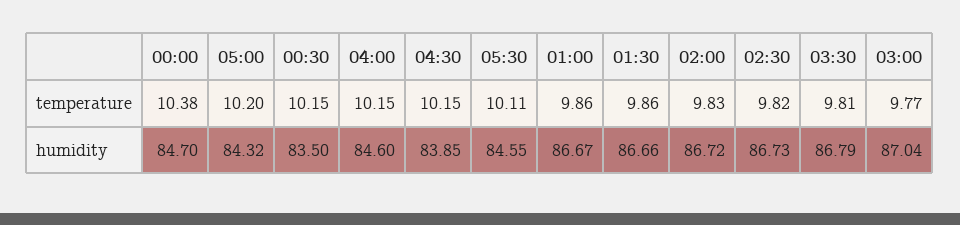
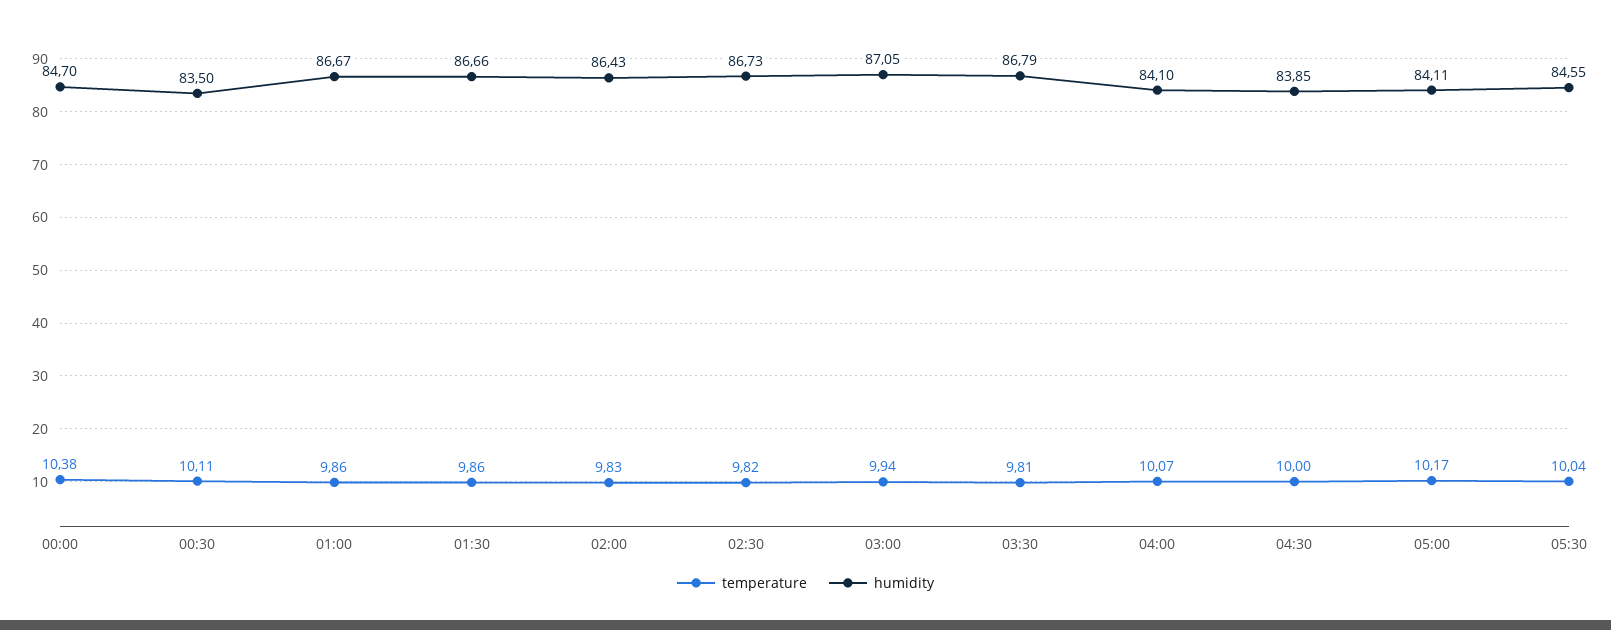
  {
    "temperature": {
      "00:00": 10.38,
-     "05:00": 10.2,
+     "05:00": 10.17,
-     "00:30": 10.15,
+     "00:30": 10.11,
-     "04:00": 10.15,
+     "04:00": 10.07,
-     "04:30": 10.15,
+     "04:30": 10,
-     "05:30": 10.11,
+     "05:30": 10.04,
      "01:00": 9.86,
      "01:30": 9.86,
      "02:00": 9.83,
      "02:30": 9.82,
      "03:30": 9.81,
-     "03:00": 9.77
+     "03:00": 9.94
    },
    "humidity": {
      "00:00": 84.7,
-     "05:00": 84.32,
+     "05:00": 84.11,
      "00:30": 83.5,
-     "04:00": 84.6,
+     "04:00": 84.1,
      "04:30": 83.85,
      "05:30": 84.55,
      "01:00": 86.67,
      "01:30": 86.66,
-     "02:00": 86.72,
+     "02:00": 86.43,
      "02:30": 86.73,
      "03:30": 86.79,
-     "03:00": 87.04
+     "03:00": 87.05
    }
  }

